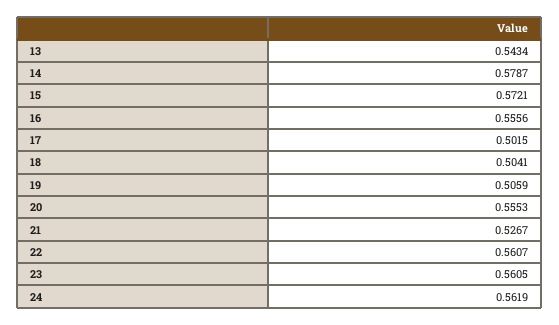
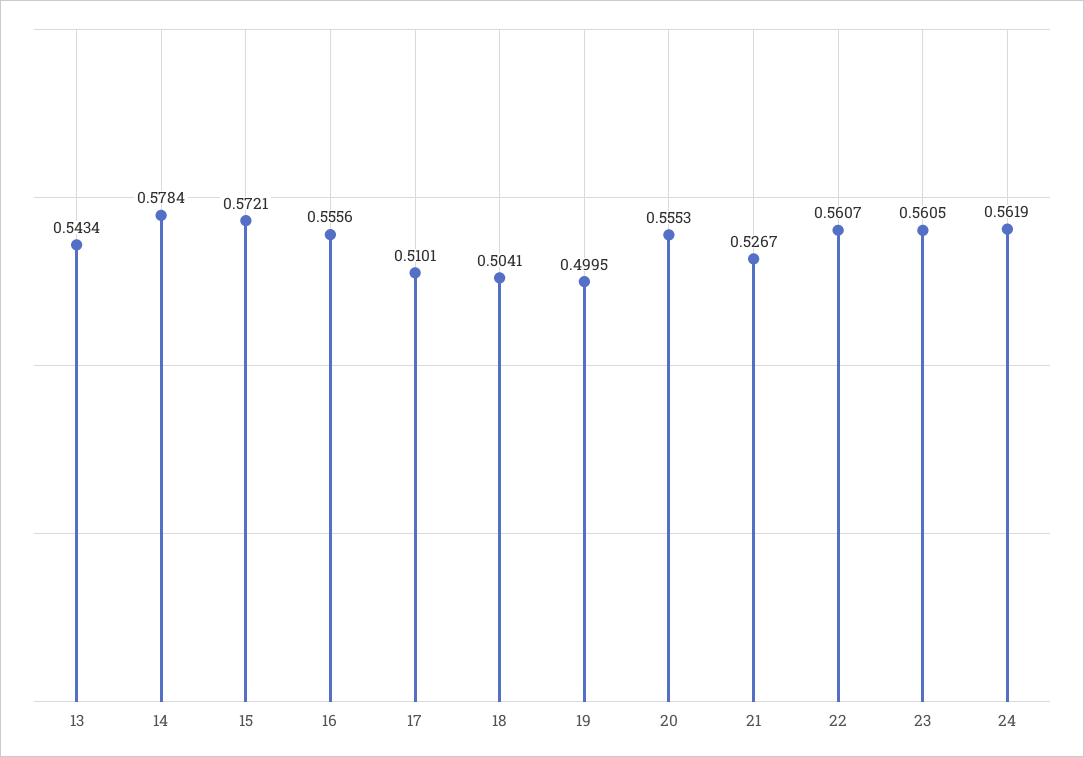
  {
    "13": 0.5434,
-   "14": 0.5787,
+   "14": 0.5784,
    "15": 0.5721,
    "16": 0.5556,
-   "17": 0.5015,
+   "17": 0.5101,
    "18": 0.5041,
-   "19": 0.5059,
+   "19": 0.4995,
    "20": 0.5553,
    "21": 0.5267,
    "22": 0.5607,
    "23": 0.5605,
    "24": 0.5619
  }

